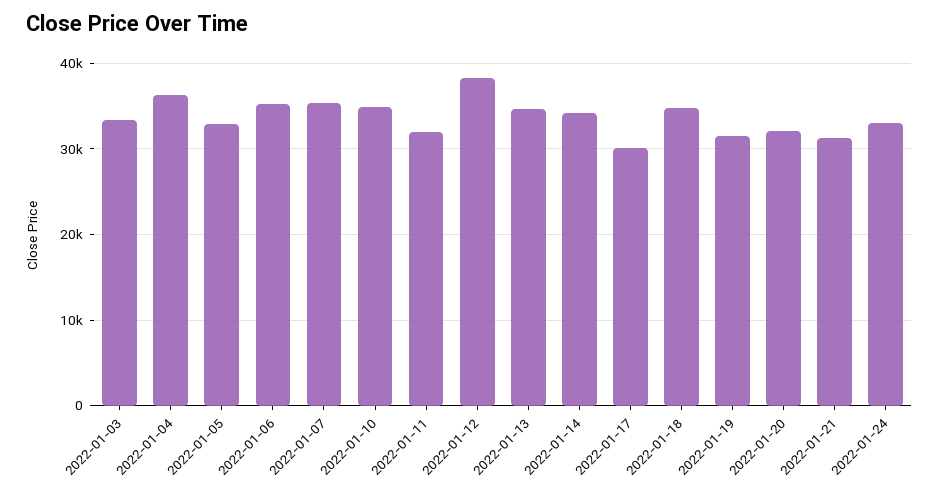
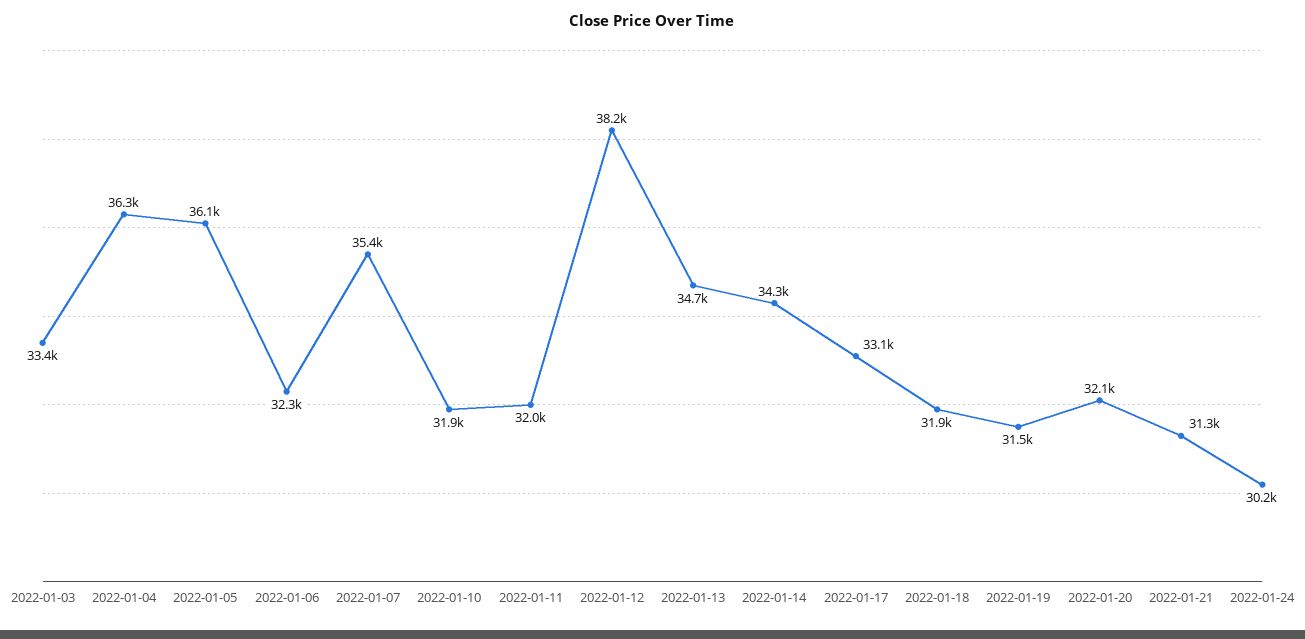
  {
    "2022-01-03": 33400,
    "2022-01-04": 36300,
-   "2022-01-05": 33000,
+   "2022-01-05": 36100,
-   "2022-01-06": 35000,
+   "2022-01-06": 32300,
    "2022-01-07": 35400,
-   "2022-01-10": 35000,
+   "2022-01-10": 31900,
    "2022-01-11": 32000,
    "2022-01-12": 38200,
    "2022-01-13": 34700,
    "2022-01-14": 34300,
-   "2022-01-17": 30000,
+   "2022-01-17": 33100,
-   "2022-01-18": 35000,
+   "2022-01-18": 31900,
    "2022-01-19": 31500,
    "2022-01-20": 32100,
    "2022-01-21": 31300,
-   "2022-01-24": 33000
+   "2022-01-24": 30200
  }

